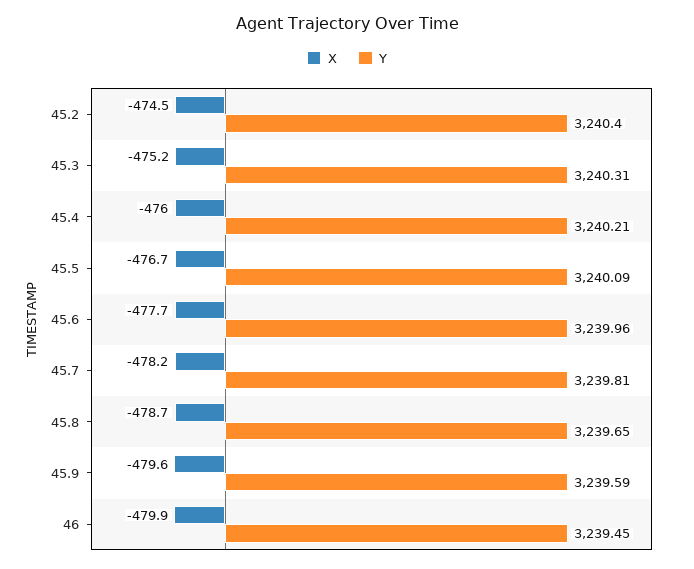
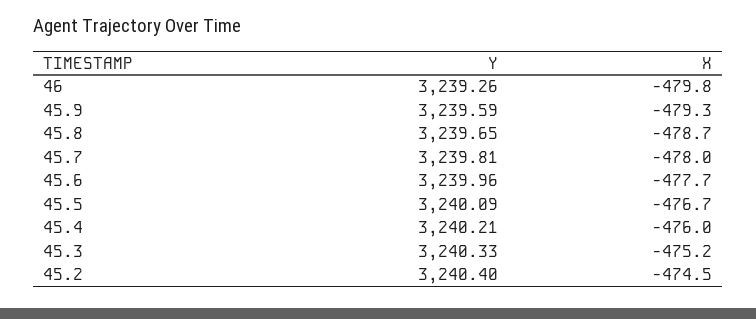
  {
    "X": {
      "45.2": -474.5,
      "45.3": -475.2,
      "45.4": -476,
      "45.5": -476.7,
      "45.6": -477.7,
-     "45.7": -478.2,
+     "45.7": -478,
      "45.8": -478.7,
-     "45.9": -479.6,
+     "45.9": -479.3,
-     "46": -479.9
+     "46": -479.8
    },
    "Y": {
      "45.2": 3240.4,
-     "45.3": 3240.31,
+     "45.3": 3240.33,
      "45.4": 3240.21,
      "45.5": 3240.09,
      "45.6": 3239.96,
      "45.7": 3239.81,
      "45.8": 3239.65,
      "45.9": 3239.59,
-     "46": 3239.45
+     "46": 3239.26
    }
  }

